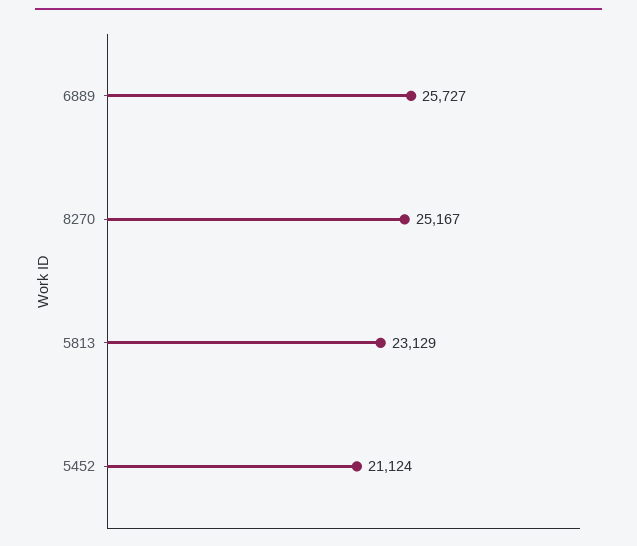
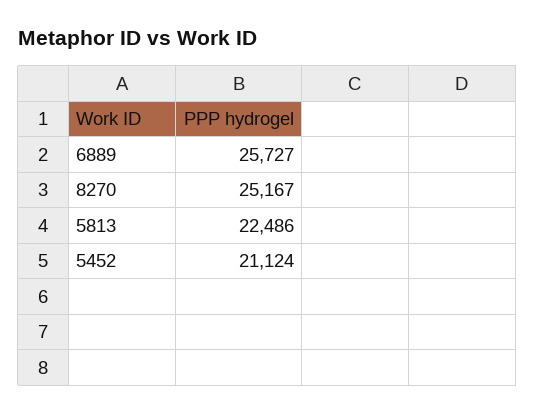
  {
    "6889": 25727,
    "8270": 25167,
-   "5813": 23129,
+   "5813": 22486,
    "5452": 21124
  }

